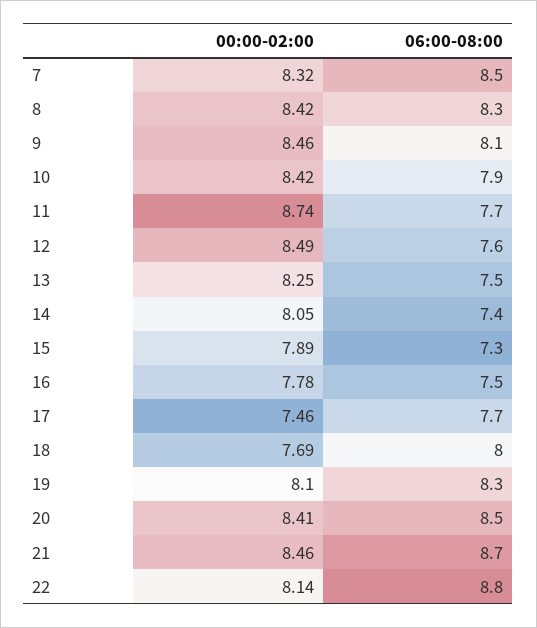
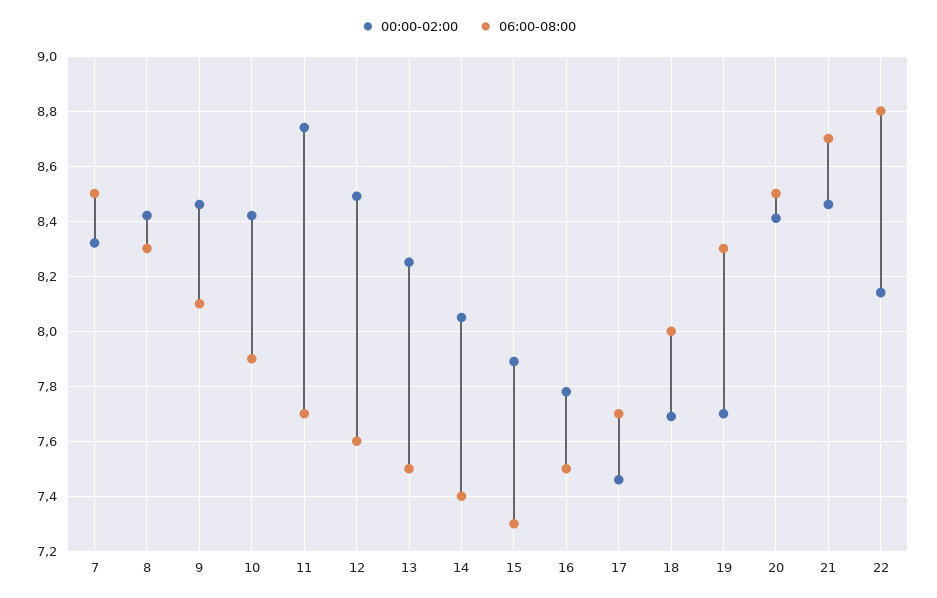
  {
    "00:00-02:00": {
      "7": 8.32,
      "8": 8.42,
      "9": 8.46,
      "10": 8.42,
      "11": 8.74,
      "12": 8.49,
      "13": 8.25,
      "14": 8.05,
      "15": 7.89,
      "16": 7.78,
      "17": 7.46,
      "18": 7.69,
-     "19": 8.1,
+     "19": 7.7,
      "20": 8.41,
      "21": 8.46,
      "22": 8.14
    },
    "06:00-08:00": {
      "7": 8.5,
      "8": 8.3,
      "9": 8.1,
      "10": 7.9,
      "11": 7.7,
      "12": 7.6,
      "13": 7.5,
      "14": 7.4,
      "15": 7.3,
      "16": 7.5,
      "17": 7.7,
      "18": 8,
      "19": 8.3,
      "20": 8.5,
      "21": 8.7,
      "22": 8.8
    }
  }

